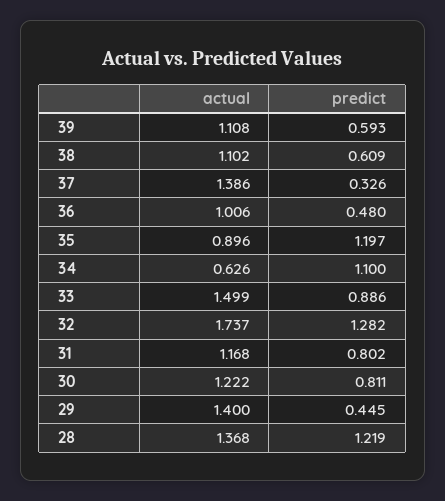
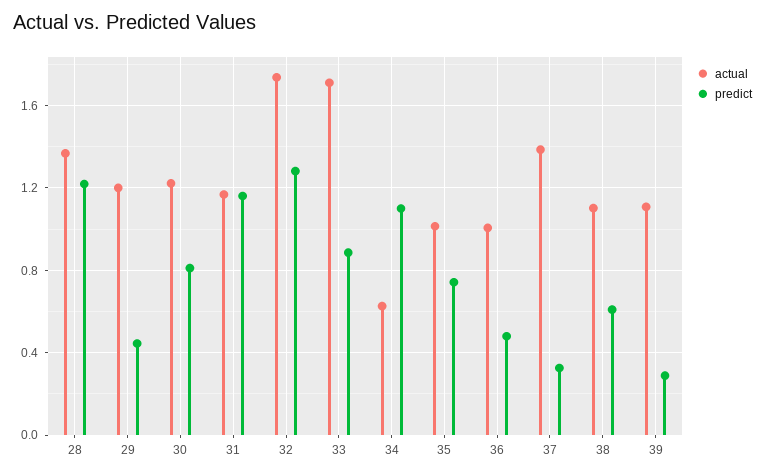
  {
    "actual": {
      "39": 1.108,
      "38": 1.102,
      "37": 1.386,
      "36": 1.006,
-     "35": 0.896,
+     "35": 1,
      "34": 0.626,
-     "33": 1.499,
+     "33": 1.7,
      "32": 1.737,
      "31": 1.168,
      "30": 1.222,
-     "29": 1.4,
+     "29": 1.2,
      "28": 1.368
    },
    "predict": {
-     "39": 0.593,
+     "39": 0.3,
      "38": 0.609,
      "37": 0.326,
      "36": 0.48,
-     "35": 1.197,
+     "35": 0.75,
      "34": 1.1,
      "33": 0.886,
      "32": 1.282,
-     "31": 0.802,
+     "31": 1.15,
      "30": 0.811,
      "29": 0.445,
      "28": 1.219
    }
  }

